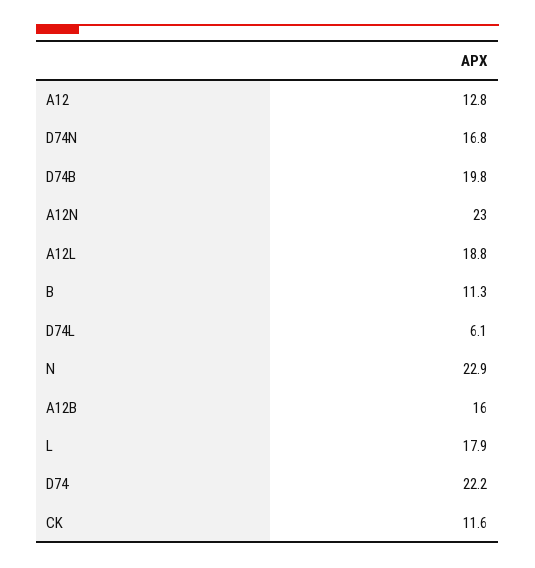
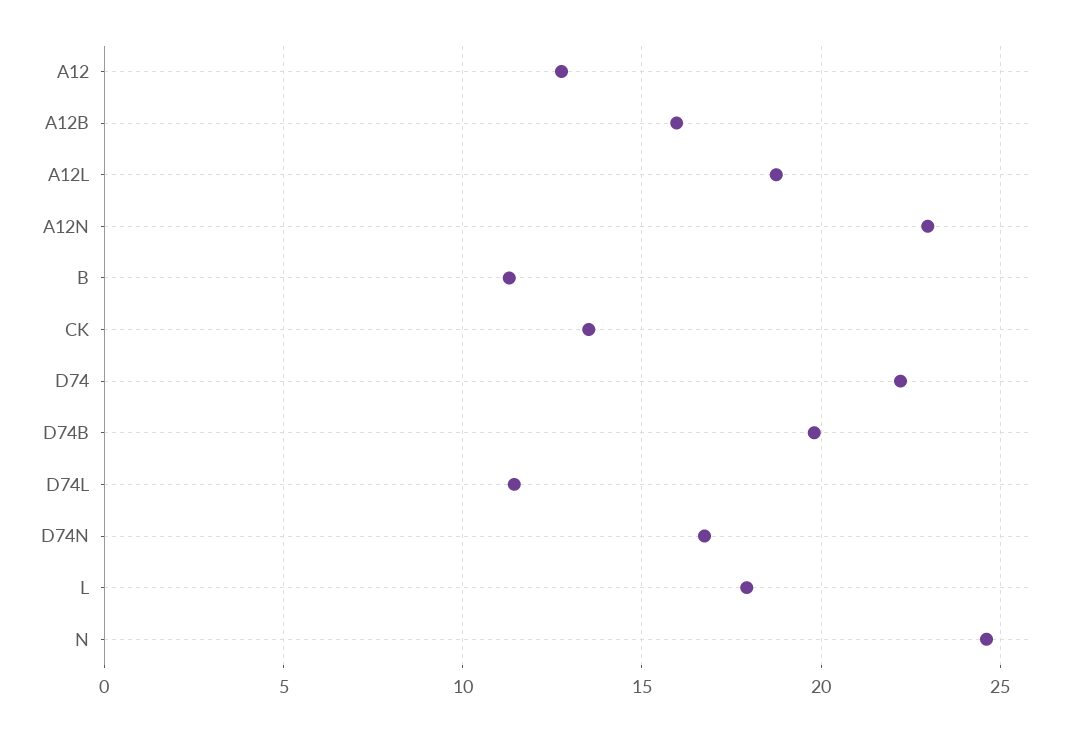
  {
    "A12": 12.8,
    "D74N": 16.8,
    "D74B": 19.8,
    "A12N": 23,
    "A12L": 18.8,
    "B": 11.3,
-   "D74L": 6.1,
+   "D74L": 11.5,
-   "N": 22.9,
+   "N": 24.5,
    "A12B": 16,
    "L": 17.9,
    "D74": 22.2,
-   "CK": 11.6
+   "CK": 13.5
  }

